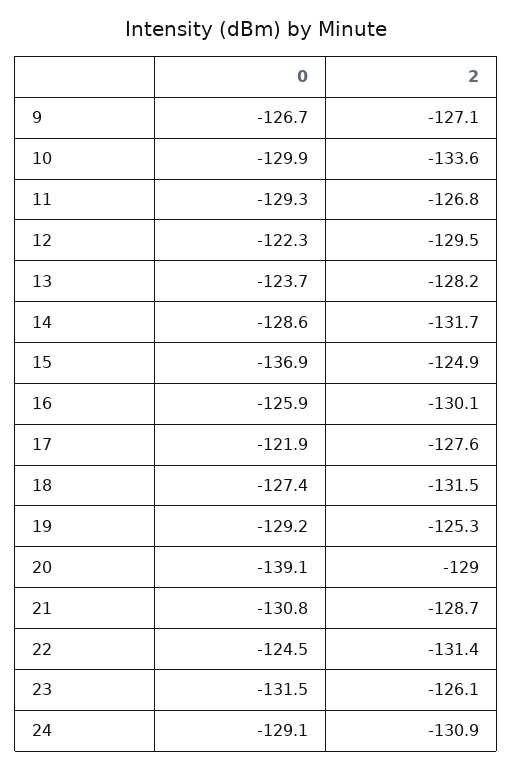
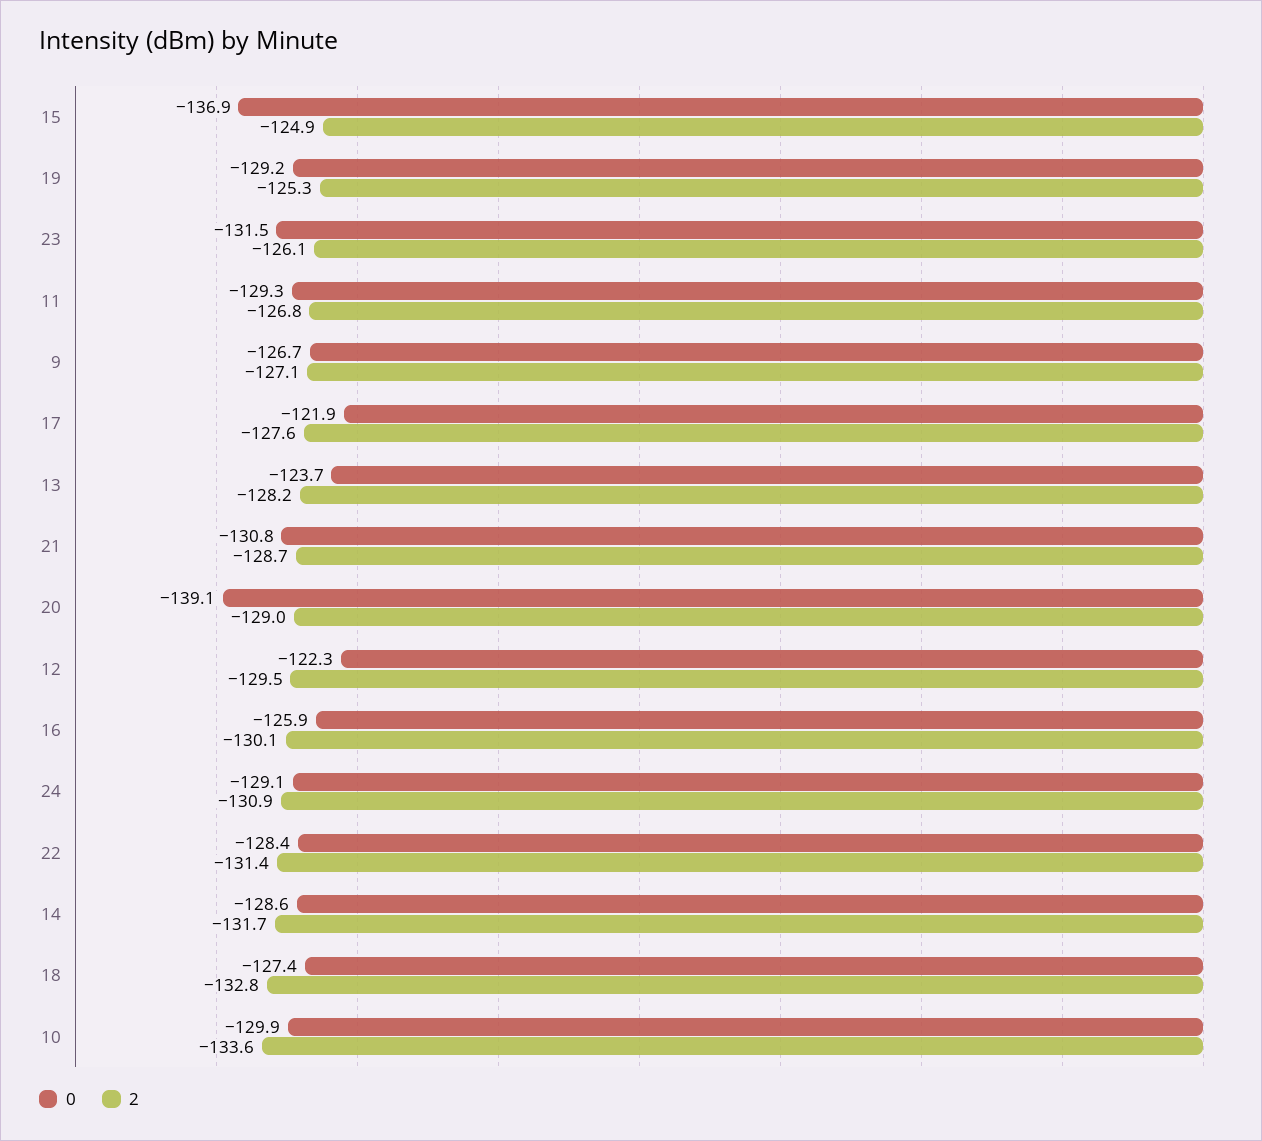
  {
    "0": {
      "9": -126.7,
      "10": -129.9,
      "11": -129.3,
      "12": -122.3,
      "13": -123.7,
      "14": -128.6,
      "15": -136.9,
      "16": -125.9,
      "17": -121.9,
      "18": -127.4,
      "19": -129.2,
      "20": -139.1,
      "21": -130.8,
-     "22": -124.5,
+     "22": -128.4,
      "23": -131.5,
      "24": -129.1
    },
    "2": {
      "9": -127.1,
      "10": -133.6,
      "11": -126.8,
      "12": -129.5,
      "13": -128.2,
      "14": -131.7,
      "15": -124.9,
      "16": -130.1,
      "17": -127.6,
-     "18": -131.5,
+     "18": -132.8,
      "19": -125.3,
      "20": -129,
      "21": -128.7,
      "22": -131.4,
      "23": -126.1,
      "24": -130.9
    }
  }

